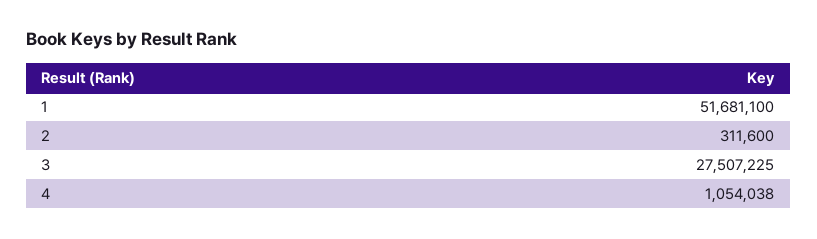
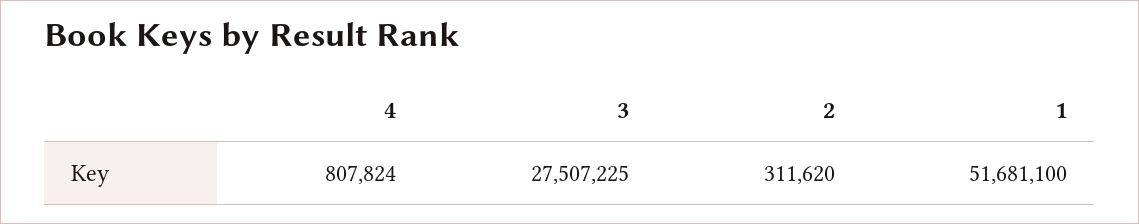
  {
    "1": 51681100,
-   "2": 311600,
+   "2": 311620,
    "3": 27507225,
-   "4": 1054038
+   "4": 807824
  }

